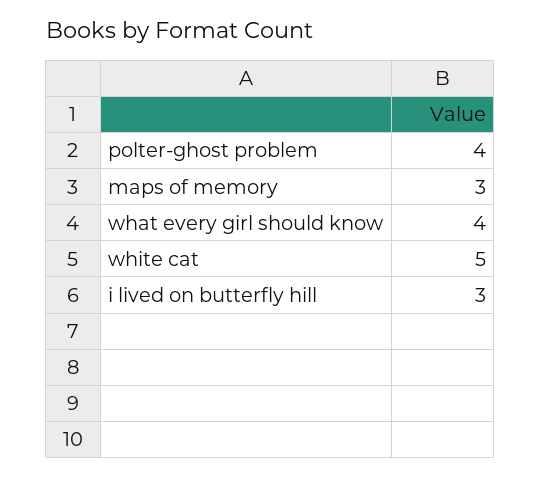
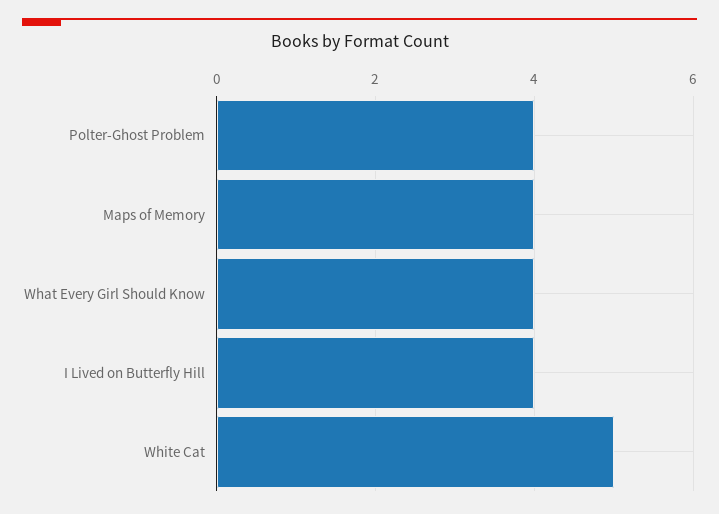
  {
    "polter-ghost problem": 4,
-   "maps of memory": 3,
+   "maps of memory": 4,
    "what every girl should know": 4,
    "white cat": 5,
-   "i lived on butterfly hill": 3
+   "i lived on butterfly hill": 4
  }

